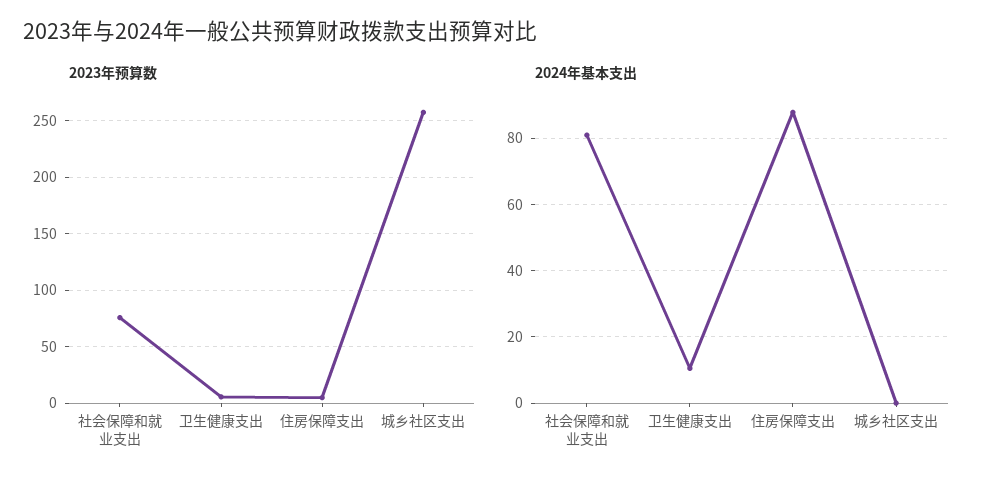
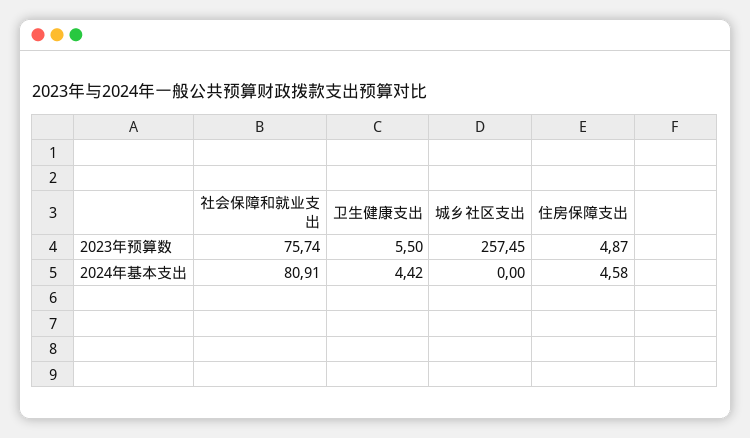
  {
    "2023年预算数": {
      "社会保障和就业支出": 75.74,
      "卫生健康支出": 5.5,
      "住房保障支出": 4.87,
      "城乡社区支出": 257.45
    },
    "2024年基本支出": {
      "社会保障和就业支出": 80.91,
-     "卫生健康支出": 10,
+     "卫生健康支出": 4.42,
-     "住房保障支出": 88,
+     "住房保障支出": 4.58,
      "城乡社区支出": 0
    }
  }

